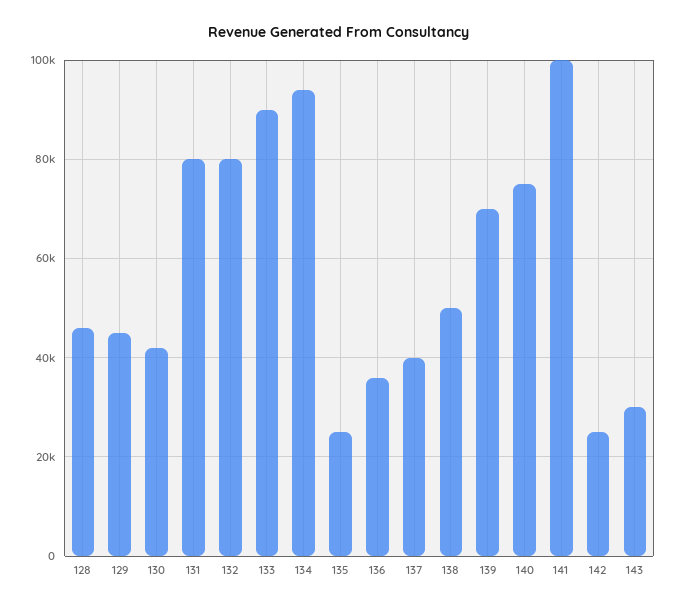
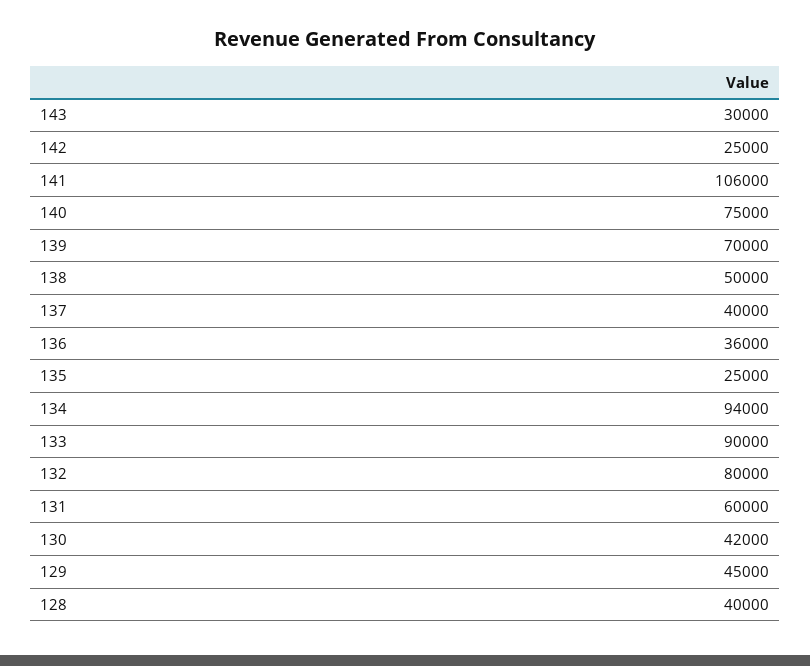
  {
-   "128": 46000,
+   "128": 40000,
    "129": 45000,
    "130": 42000,
-   "131": 80000,
+   "131": 60000,
    "132": 80000,
    "133": 90000,
    "134": 94000,
    "135": 25000,
    "136": 36000,
    "137": 40000,
    "138": 50000,
    "139": 70000,
    "140": 75000,
-   "141": 100000,
+   "141": 106000,
    "142": 25000,
    "143": 30000
  }

